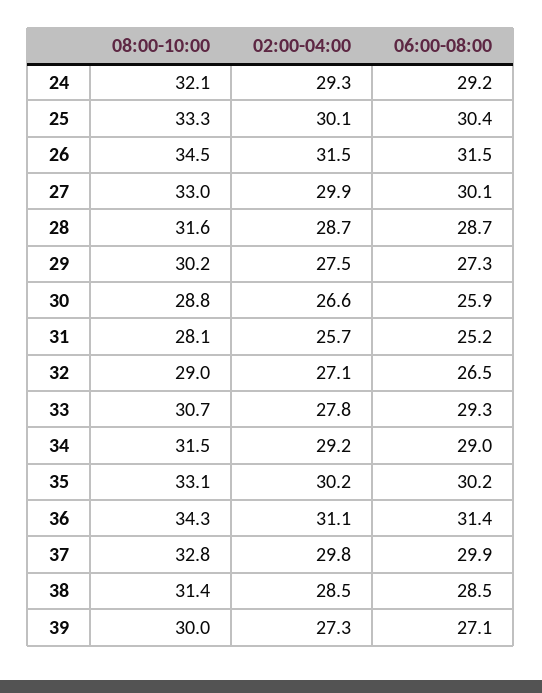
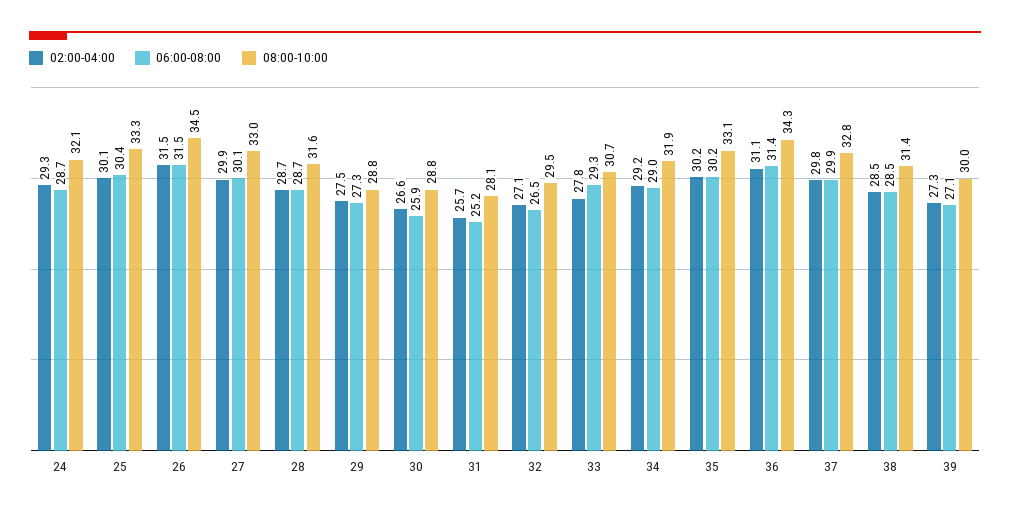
  {
    "08:00-10:00": {
      "24": 32.1,
      "25": 33.3,
      "26": 34.5,
      "27": 33,
      "28": 31.6,
-     "29": 30.2,
+     "29": 28.8,
      "30": 28.8,
      "31": 28.1,
-     "32": 29,
+     "32": 29.5,
      "33": 30.7,
-     "34": 31.5,
+     "34": 31.9,
      "35": 33.1,
      "36": 34.3,
      "37": 32.8,
      "38": 31.4,
      "39": 30
    },
    "02:00-04:00": {
      "24": 29.3,
      "25": 30.1,
      "26": 31.5,
      "27": 29.9,
      "28": 28.7,
      "29": 27.5,
      "30": 26.6,
      "31": 25.7,
      "32": 27.1,
      "33": 27.8,
      "34": 29.2,
      "35": 30.2,
      "36": 31.1,
      "37": 29.8,
      "38": 28.5,
      "39": 27.3
    },
    "06:00-08:00": {
-     "24": 29.2,
+     "24": 28.7,
      "25": 30.4,
      "26": 31.5,
      "27": 30.1,
      "28": 28.7,
      "29": 27.3,
      "30": 25.9,
      "31": 25.2,
      "32": 26.5,
      "33": 29.3,
      "34": 29,
      "35": 30.2,
      "36": 31.4,
      "37": 29.9,
      "38": 28.5,
      "39": 27.1
    }
  }

